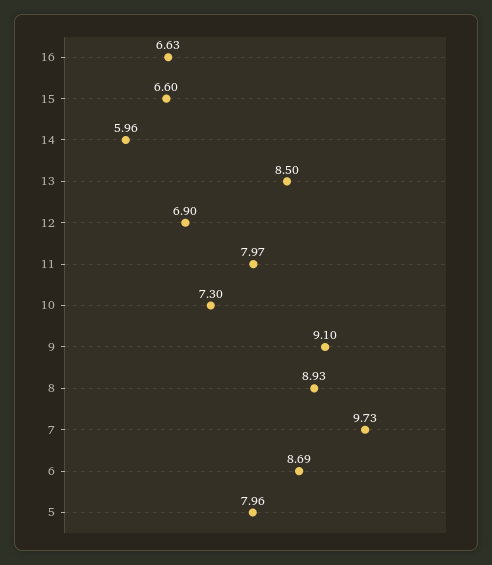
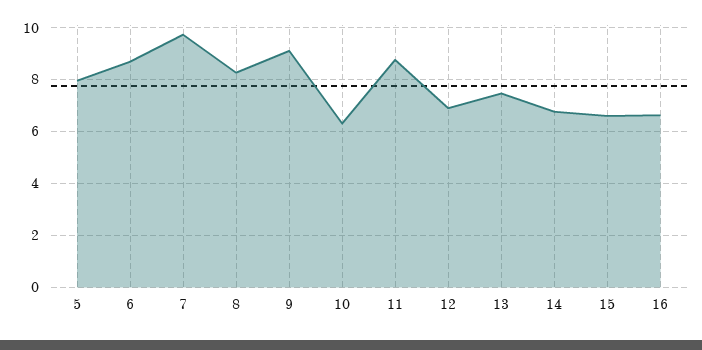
  {
    "16": 6.63,
    "15": 6.6,
-   "14": 5.96,
+   "14": 6.75,
-   "13": 8.5,
+   "13": 7.5,
    "12": 6.9,
-   "11": 7.97,
+   "11": 8.75,
-   "10": 7.3,
+   "10": 6.25,
    "9": 9.1,
-   "8": 8.93,
+   "8": 8.25,
    "7": 9.73,
    "6": 8.69,
    "5": 7.96
  }

